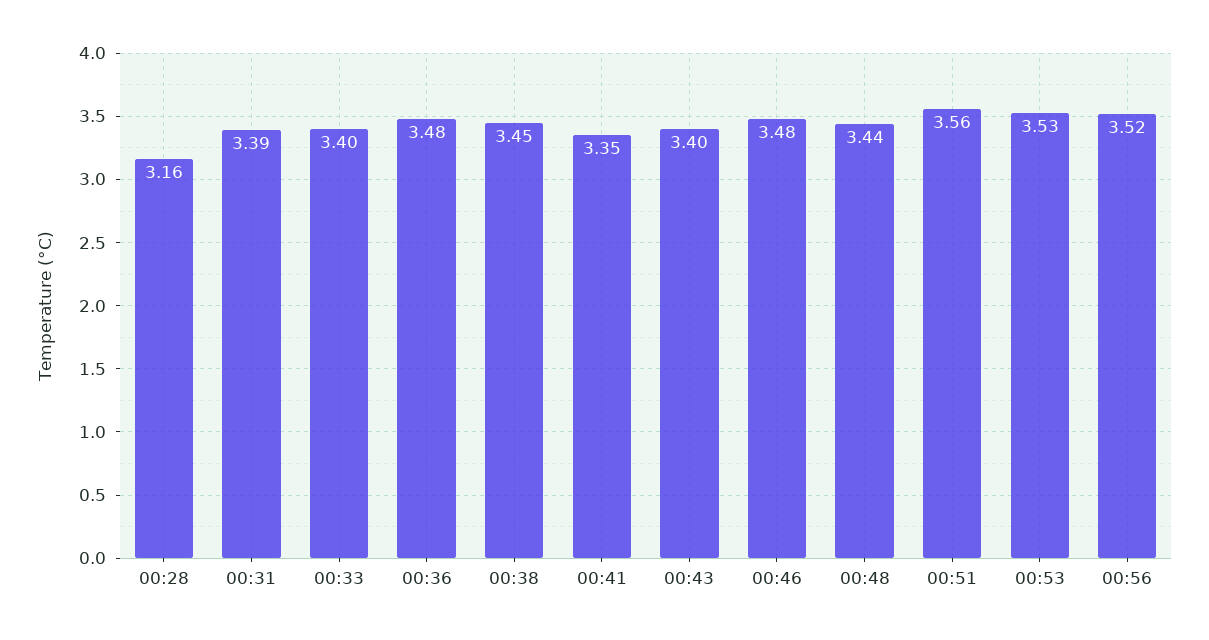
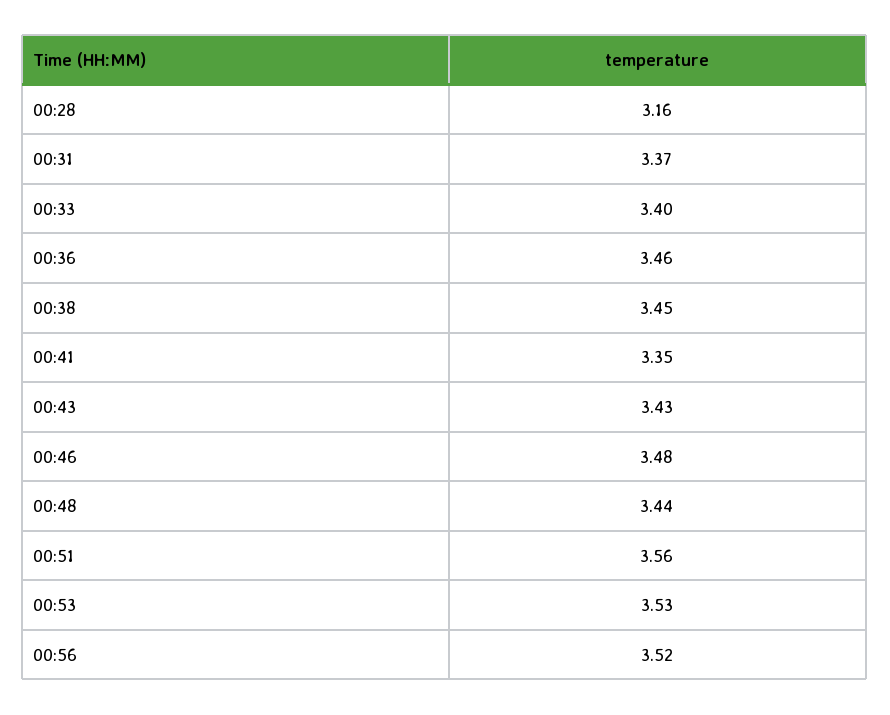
  {
    "00:28": 3.16,
-   "00:31": 3.39,
+   "00:31": 3.37,
    "00:33": 3.4,
-   "00:36": 3.48,
+   "00:36": 3.46,
    "00:38": 3.45,
    "00:41": 3.35,
-   "00:43": 3.4,
+   "00:43": 3.43,
    "00:46": 3.48,
    "00:48": 3.44,
    "00:51": 3.56,
    "00:53": 3.53,
    "00:56": 3.52
  }

